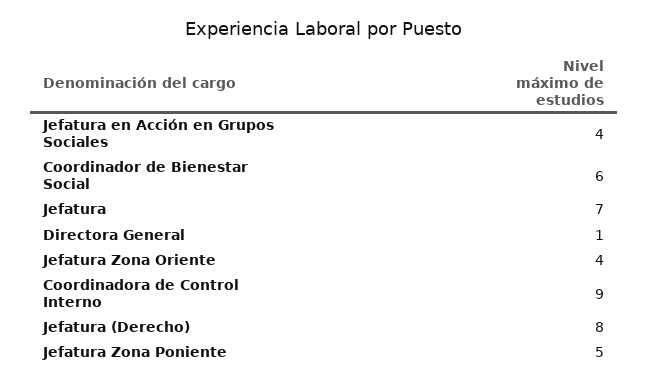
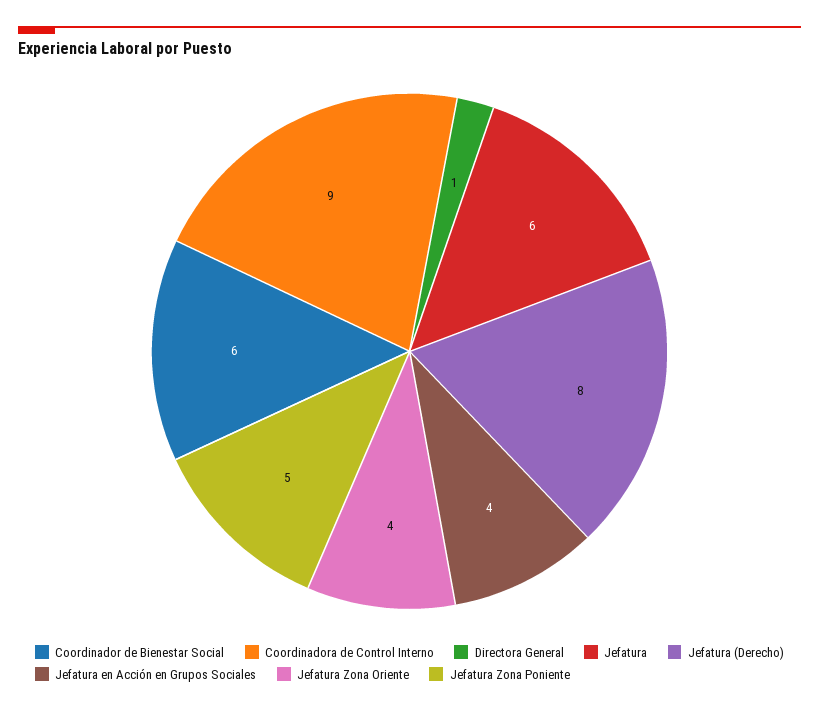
  {
    "Jefatura en Acción en Grupos Sociales": 4,
    "Coordinador de Bienestar Social": 6,
-   "Jefatura": 7,
+   "Jefatura": 6,
    "Directora General": 1,
    "Jefatura Zona Oriente": 4,
    "Coordinadora de Control Interno": 9,
    "Jefatura (Derecho)": 8,
    "Jefatura Zona Poniente": 5
  }

